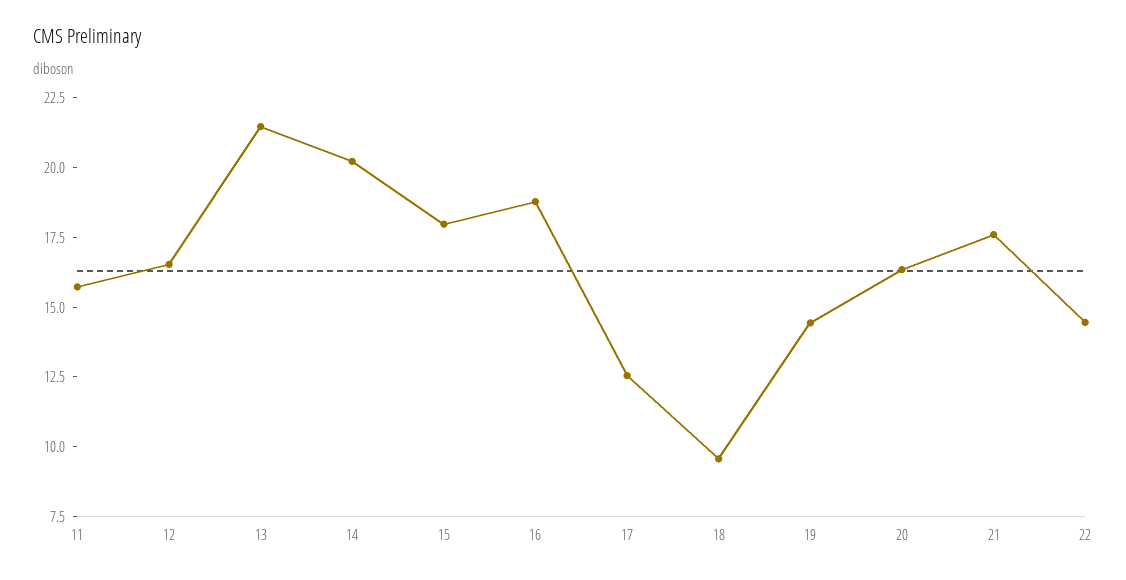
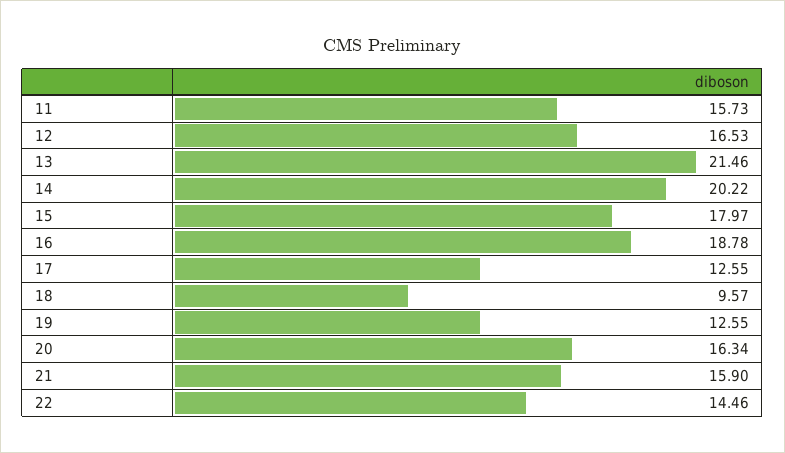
  {
    "11": 15.73,
    "12": 16.53,
    "13": 21.46,
    "14": 20.22,
    "15": 17.97,
    "16": 18.78,
    "17": 12.55,
    "18": 9.57,
-   "19": 14.5,
+   "19": 12.55,
    "20": 16.34,
-   "21": 17.5,
+   "21": 15.9,
    "22": 14.46
  }

